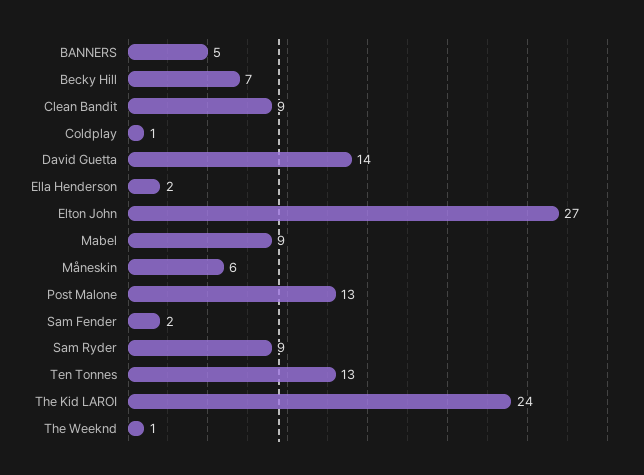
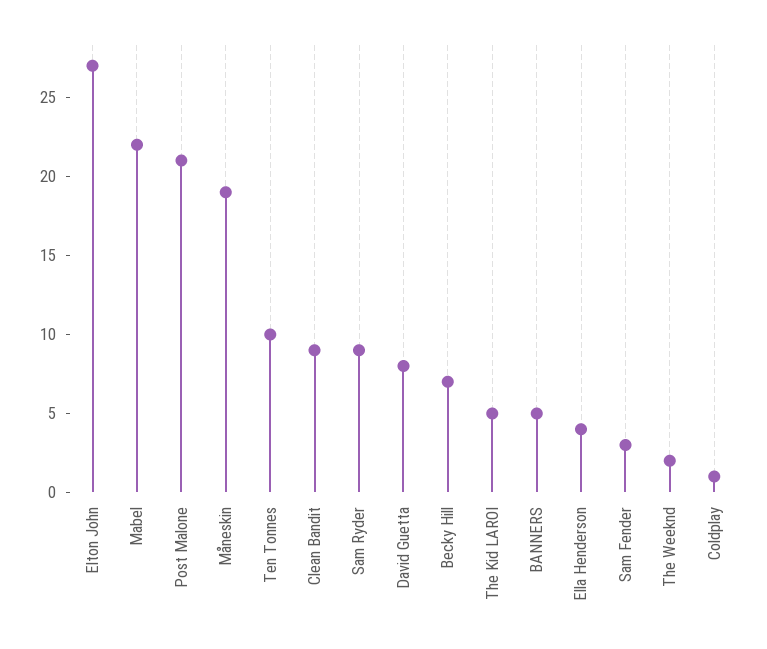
  {
    "BANNERS": 5,
    "Becky Hill": 7,
    "Clean Bandit": 9,
    "Coldplay": 1,
-   "David Guetta": 14,
+   "David Guetta": 8,
-   "Ella Henderson": 2,
+   "Ella Henderson": 4,
    "Elton John": 27,
-   "Mabel": 9,
+   "Mabel": 22,
-   "Måneskin": 6,
+   "Måneskin": 19,
-   "Post Malone": 13,
+   "Post Malone": 21,
-   "Sam Fender": 2,
+   "Sam Fender": 3,
    "Sam Ryder": 9,
-   "Ten Tonnes": 13,
+   "Ten Tonnes": 10,
-   "The Kid LAROI": 24,
+   "The Kid LAROI": 5,
-   "The Weeknd": 1
+   "The Weeknd": 2
  }

